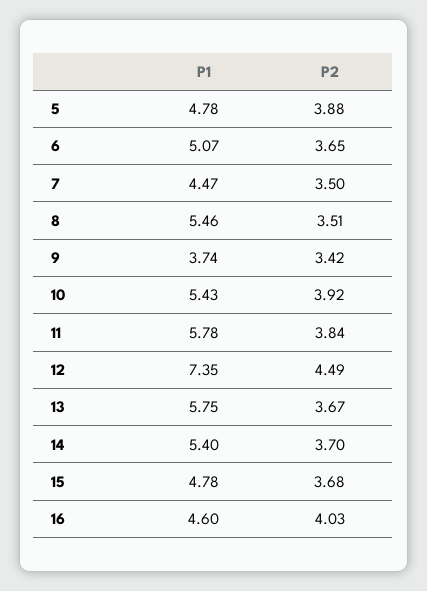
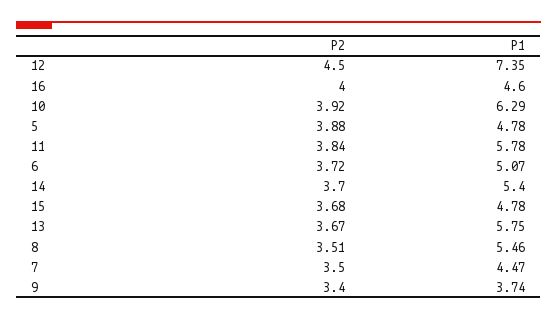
  {
    "P1": {
      "5": 4.78,
      "6": 5.07,
      "7": 4.47,
      "8": 5.46,
      "9": 3.74,
-     "10": 5.43,
+     "10": 6.29,
      "11": 5.78,
      "12": 7.35,
      "13": 5.75,
      "14": 5.4,
      "15": 4.78,
      "16": 4.6
    },
    "P2": {
      "5": 3.88,
-     "6": 3.65,
+     "6": 3.72,
      "7": 3.5,
      "8": 3.51,
-     "9": 3.42,
+     "9": 3.4,
      "10": 3.92,
      "11": 3.84,
-     "12": 4.49,
+     "12": 4.5,
      "13": 3.67,
      "14": 3.7,
      "15": 3.68,
-     "16": 4.03
+     "16": 4
    }
  }

